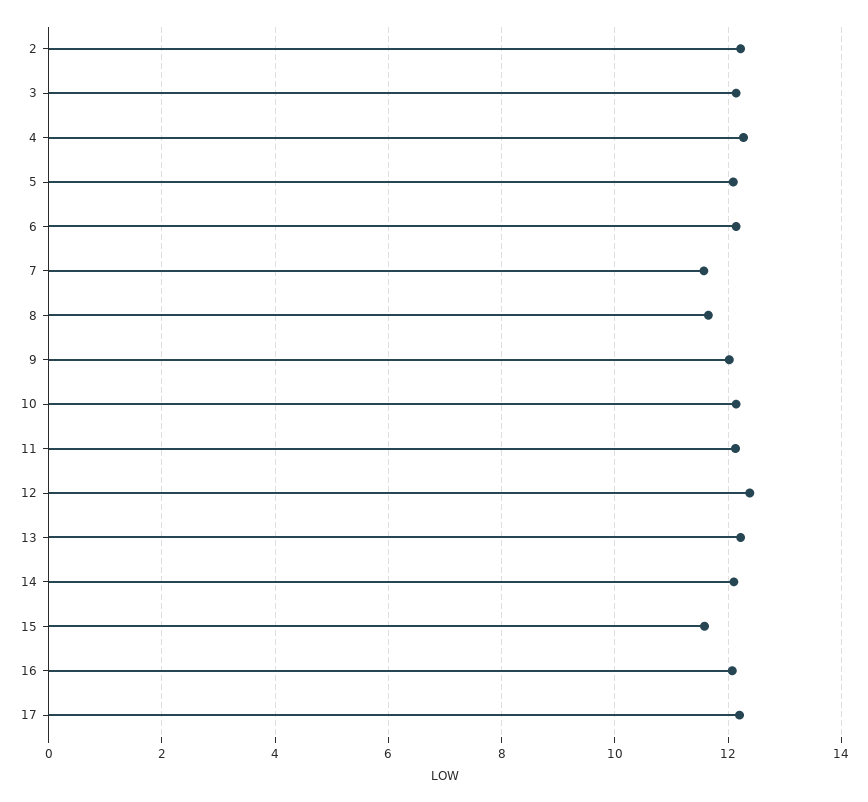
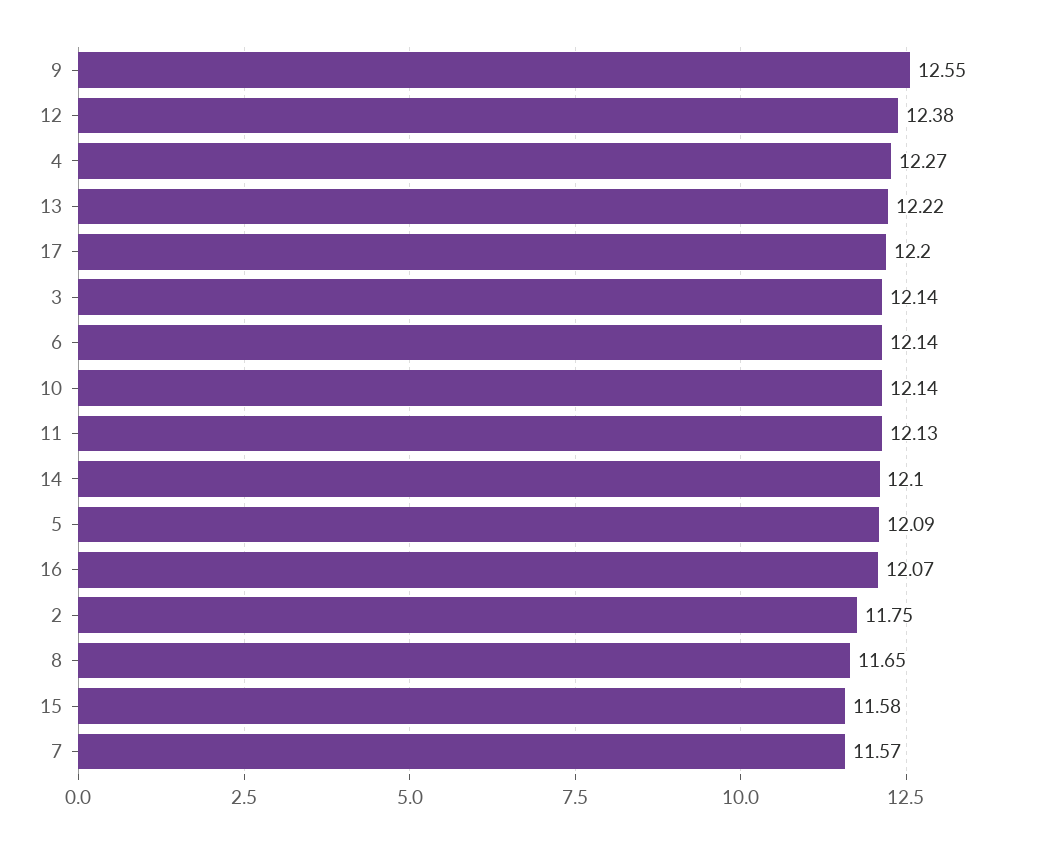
  {
-   "2": 12.2,
+   "2": 11.75,
    "3": 12.14,
    "4": 12.27,
    "5": 12.09,
    "6": 12.14,
    "7": 11.57,
    "8": 11.65,
-   "9": 12,
+   "9": 12.55,
    "10": 12.14,
    "11": 12.13,
    "12": 12.38,
    "13": 12.22,
    "14": 12.1,
    "15": 11.58,
    "16": 12.07,
    "17": 12.2
  }

